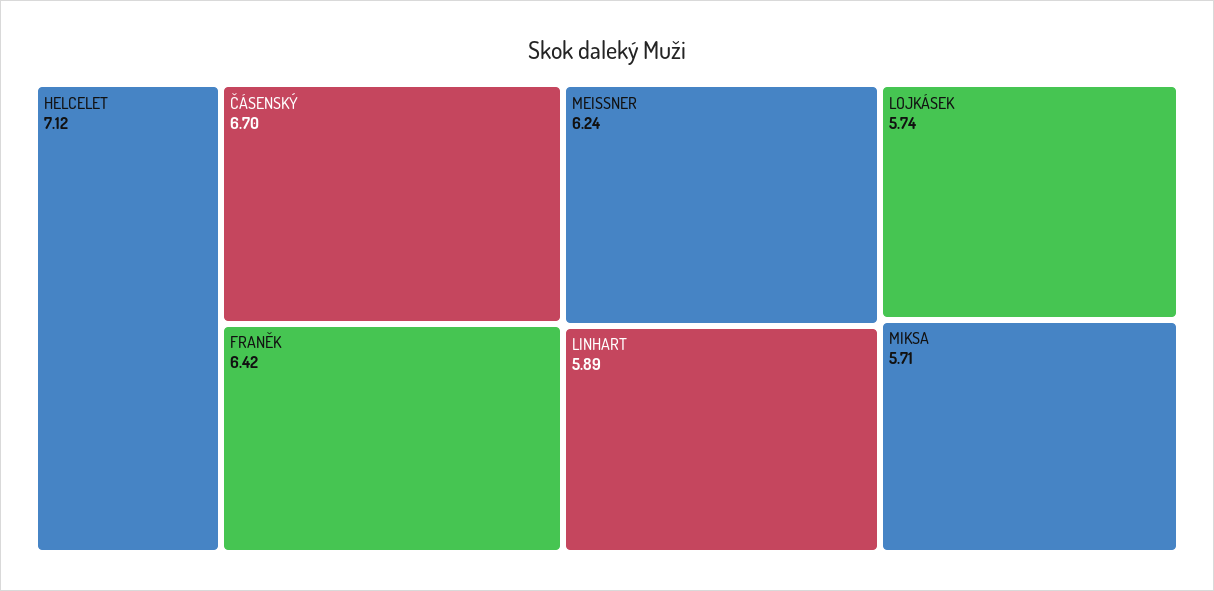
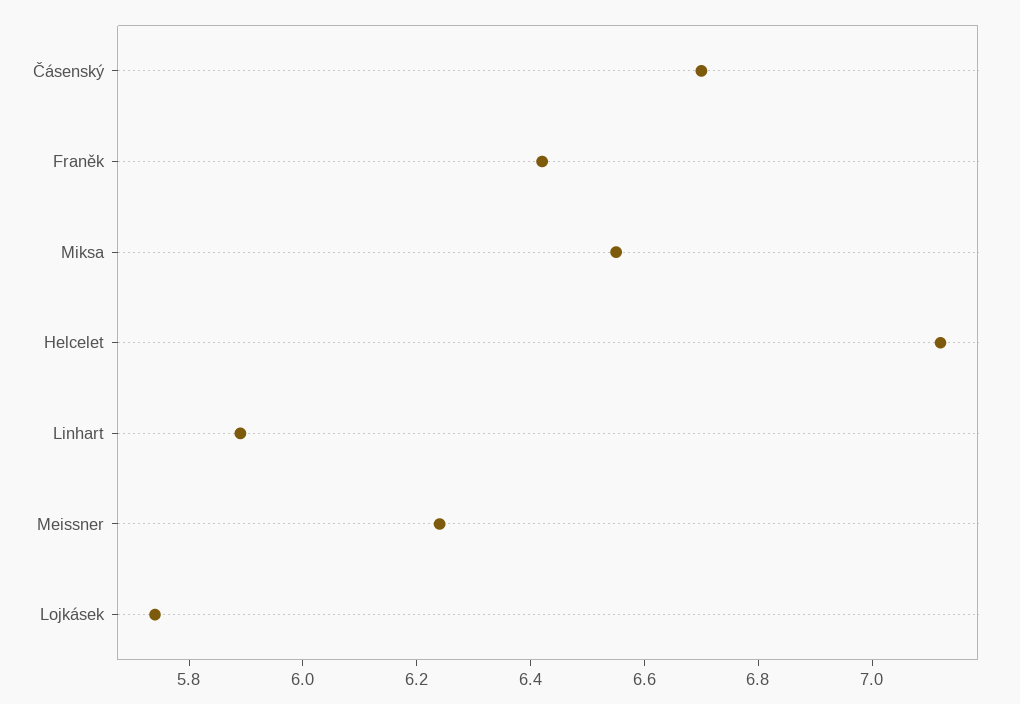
  {
    "HELCELET": 7.12,
    "ČÁSENSKÝ": 6.7,
    "FRANĚK": 6.42,
    "MEISSNER": 6.24,
    "LINHART": 5.89,
    "LOJKÁSEK": 5.74,
-   "MIKSA": 5.71
+   "MIKSA": 6.55
  }

